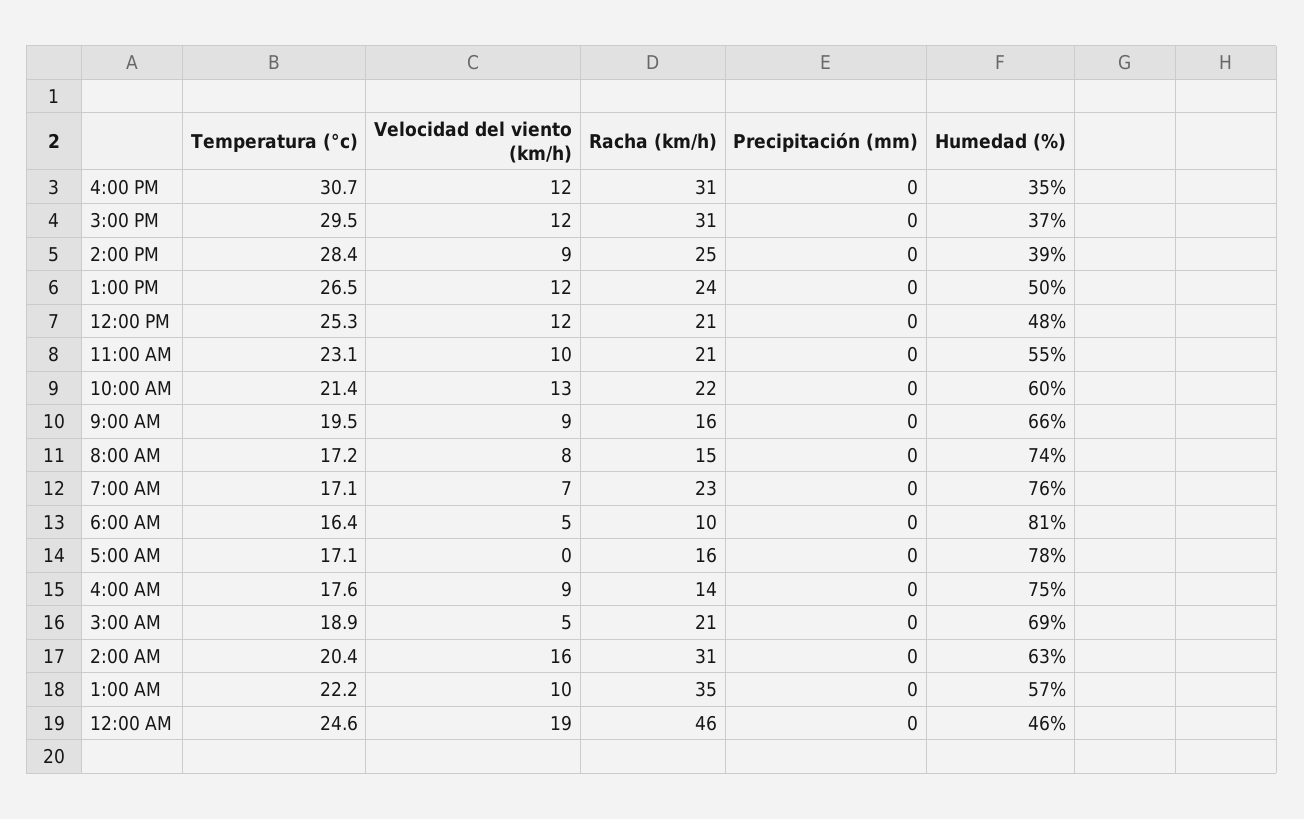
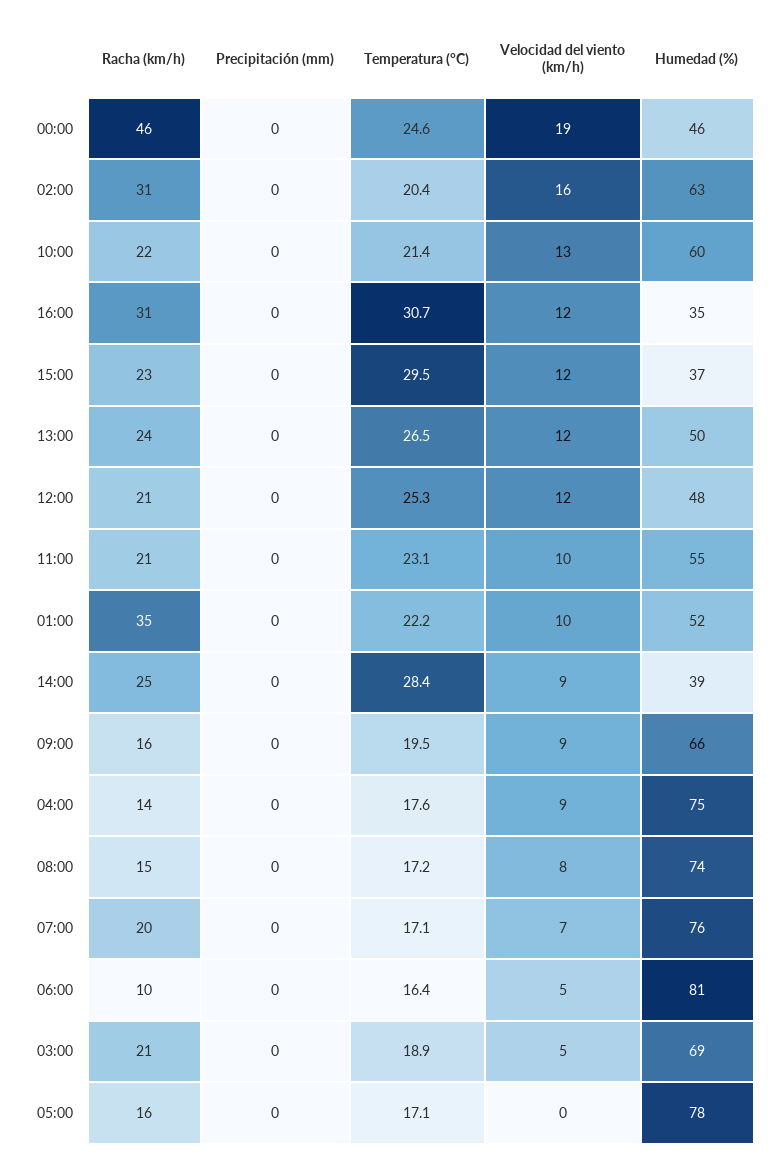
  {
    "Temperatura (°c)": {
      "4:00 PM": 30.7,
      "3:00 PM": 29.5,
      "2:00 PM": 28.4,
      "1:00 PM": 26.5,
      "12:00 PM": 25.3,
      "11:00 AM": 23.1,
      "10:00 AM": 21.4,
      "9:00 AM": 19.5,
      "8:00 AM": 17.2,
      "7:00 AM": 17.1,
      "6:00 AM": 16.4,
      "5:00 AM": 17.1,
      "4:00 AM": 17.6,
      "3:00 AM": 18.9,
      "2:00 AM": 20.4,
      "1:00 AM": 22.2,
      "12:00 AM": 24.6
    },
    "Velocidad del viento (km/h)": {
      "4:00 PM": 12,
      "3:00 PM": 12,
      "2:00 PM": 9,
      "1:00 PM": 12,
      "12:00 PM": 12,
      "11:00 AM": 10,
      "10:00 AM": 13,
      "9:00 AM": 9,
      "8:00 AM": 8,
      "7:00 AM": 7,
      "6:00 AM": 5,
      "5:00 AM": 0,
      "4:00 AM": 9,
      "3:00 AM": 5,
      "2:00 AM": 16,
      "1:00 AM": 10,
      "12:00 AM": 19
    },
    "Racha (km/h)": {
      "4:00 PM": 31,
-     "3:00 PM": 31,
+     "3:00 PM": 23,
      "2:00 PM": 25,
      "1:00 PM": 24,
      "12:00 PM": 21,
      "11:00 AM": 21,
      "10:00 AM": 22,
      "9:00 AM": 16,
      "8:00 AM": 15,
-     "7:00 AM": 23,
+     "7:00 AM": 20,
      "6:00 AM": 10,
      "5:00 AM": 16,
      "4:00 AM": 14,
      "3:00 AM": 21,
      "2:00 AM": 31,
      "1:00 AM": 35,
      "12:00 AM": 46
    },
    "Precipitación (mm)": {
      "4:00 PM": 0,
      "3:00 PM": 0,
      "2:00 PM": 0,
      "1:00 PM": 0,
      "12:00 PM": 0,
      "11:00 AM": 0,
      "10:00 AM": 0,
      "9:00 AM": 0,
      "8:00 AM": 0,
      "7:00 AM": 0,
      "6:00 AM": 0,
      "5:00 AM": 0,
      "4:00 AM": 0,
      "3:00 AM": 0,
      "2:00 AM": 0,
      "1:00 AM": 0,
      "12:00 AM": 0
    },
    "Humedad (%)": {
      "4:00 PM": 35,
      "3:00 PM": 37,
      "2:00 PM": 39,
      "1:00 PM": 50,
      "12:00 PM": 48,
      "11:00 AM": 55,
      "10:00 AM": 60,
      "9:00 AM": 66,
      "8:00 AM": 74,
      "7:00 AM": 76,
      "6:00 AM": 81,
      "5:00 AM": 78,
      "4:00 AM": 75,
      "3:00 AM": 69,
      "2:00 AM": 63,
-     "1:00 AM": 57,
+     "1:00 AM": 52,
      "12:00 AM": 46
    }
  }

